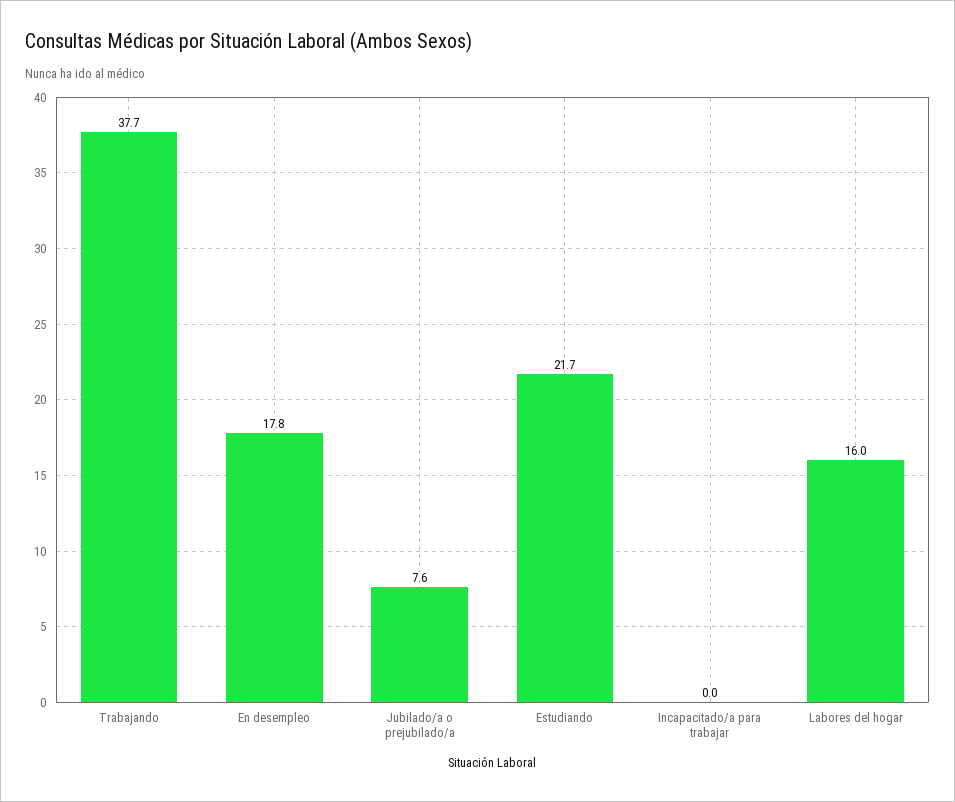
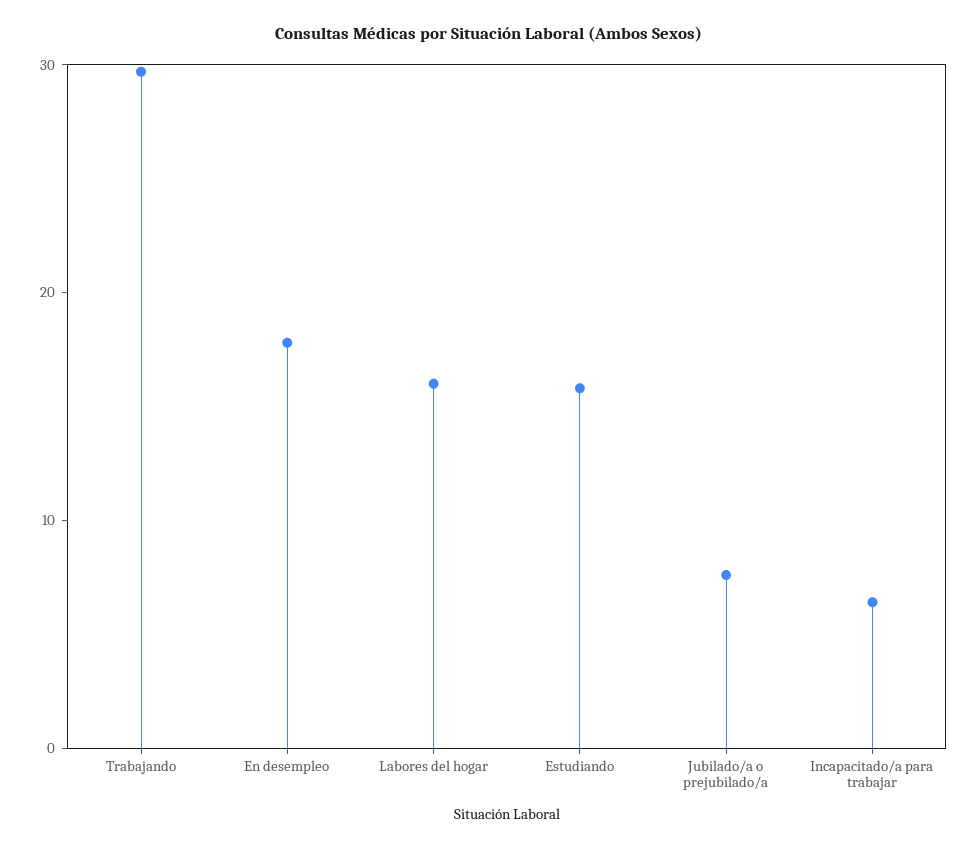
  {
-   "Trabajando": 37.7,
+   "Trabajando": 30,
    "En desempleo": 17.8,
    "Jubilado/a o prejubilado/a": 7.6,
-   "Estudiando": 21.7,
+   "Estudiando": 16,
-   "Incapacitado/a para trabajar": 0,
+   "Incapacitado/a para trabajar": 6,
    "Labores del hogar": 16
  }

